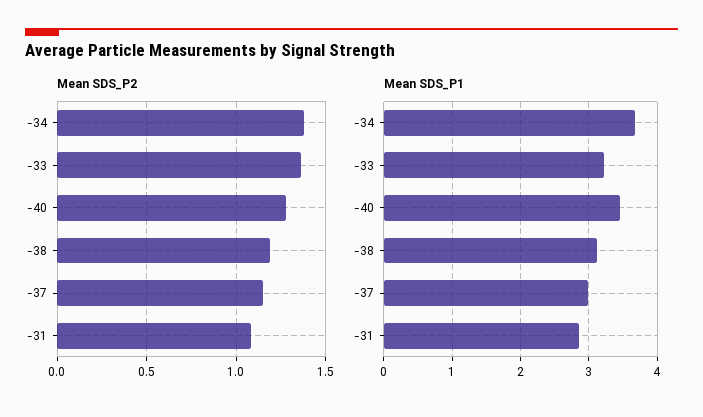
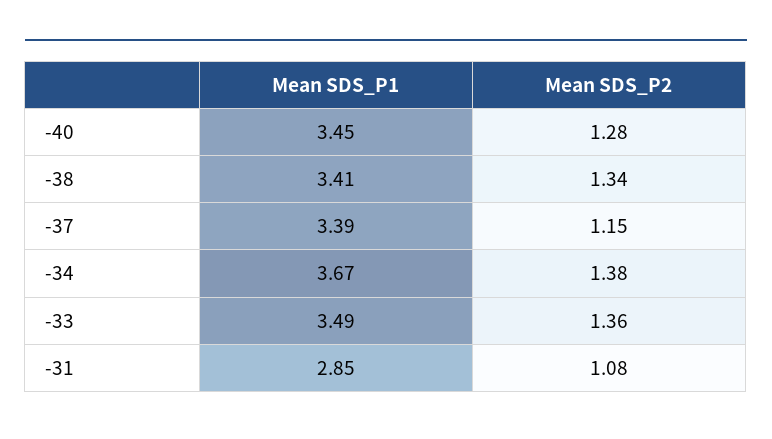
  {
    "Mean SDS_P2": {
      "-34": 1.38,
      "-33": 1.36,
      "-40": 1.28,
-     "-38": 1.2,
+     "-38": 1.34,
      "-37": 1.15,
      "-31": 1.08
    },
    "Mean SDS_P1": {
      "-34": 3.67,
-     "-33": 3.2,
+     "-33": 3.49,
      "-40": 3.45,
-     "-38": 3.1,
+     "-38": 3.41,
-     "-37": 3,
+     "-37": 3.39,
      "-31": 2.85
    }
  }

